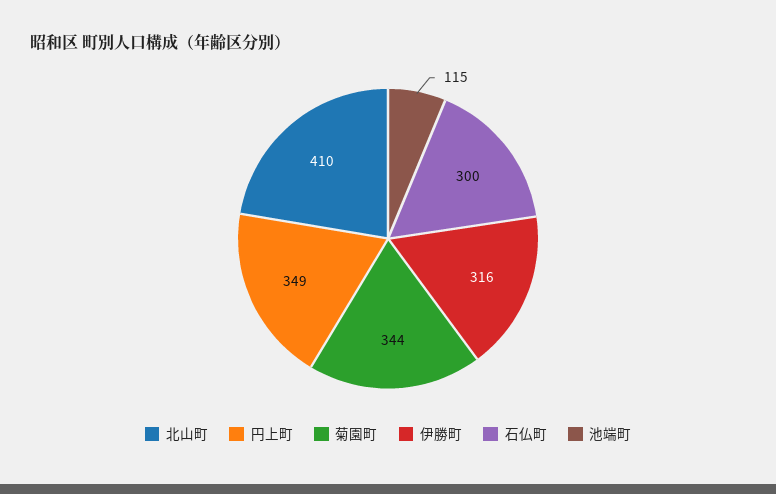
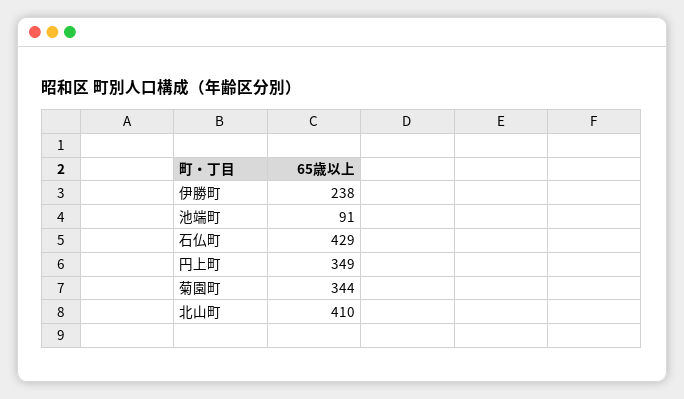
  {
    "北山町": 410,
    "円上町": 349,
    "菊園町": 344,
-   "伊勝町": 316,
+   "伊勝町": 238,
-   "石仏町": 300,
+   "石仏町": 429,
-   "池端町": 115
+   "池端町": 91
  }

